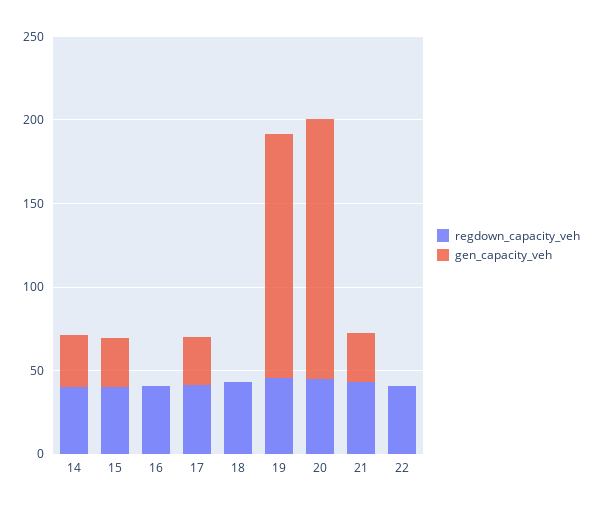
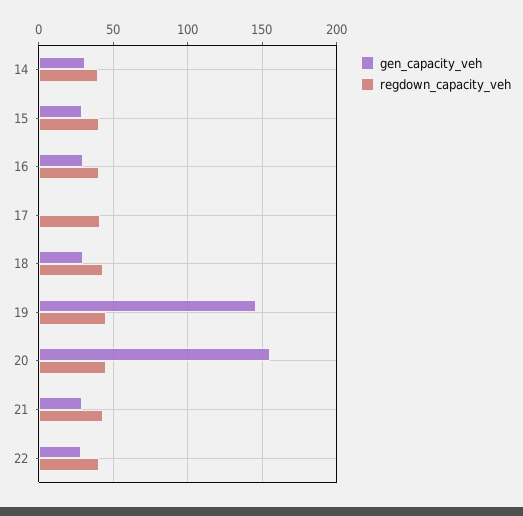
  {
    "regdown_capacity_veh": {
      "14": 40,
      "15": 40,
      "16": 40,
      "17": 40,
      "18": 45,
      "19": 45,
      "20": 45,
      "21": 45,
      "22": 40
    },
    "gen_capacity_veh": {
      "14": 30,
      "15": 30,
-     "16": 0,
+     "16": 30,
-     "17": 30,
+     "17": 0,
-     "18": 0,
+     "18": 30,
      "19": 145,
      "20": 155,
      "21": 30,
-     "22": 0
+     "22": 30
    }
  }

